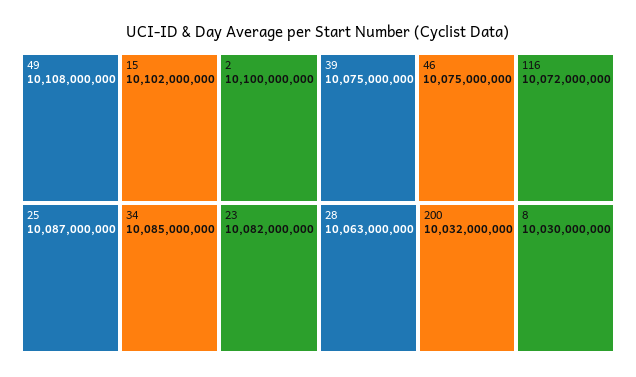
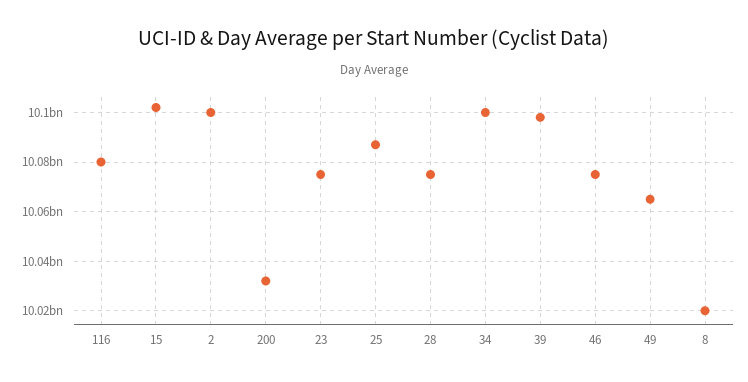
  {
-   "49": 10108000000,
+   "49": 10065000000,
    "15": 10102000000,
    "2": 10100000000,
    "25": 10087000000,
-   "34": 10085000000,
+   "34": 10100000000,
-   "23": 10082000000,
+   "23": 10075000000,
-   "39": 10075000000,
+   "39": 10097500000,
    "46": 10075000000,
-   "116": 10072000000,
+   "116": 10080000000,
-   "28": 10063000000,
+   "28": 10075000000,
    "200": 10032000000,
-   "8": 10030000000
+   "8": 10020000000
  }

